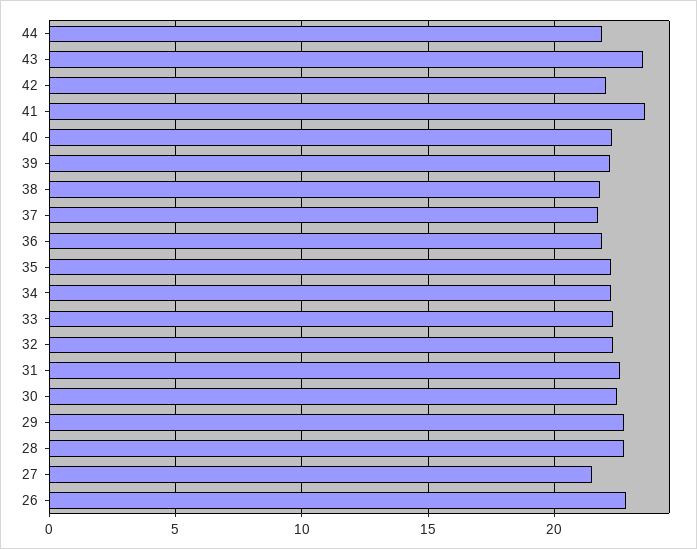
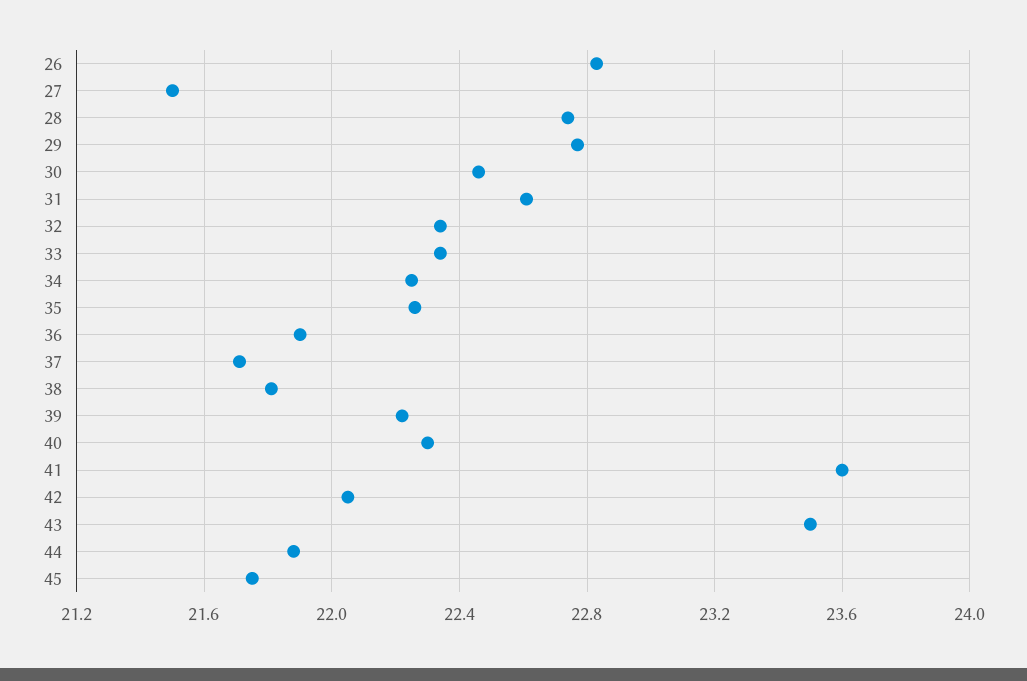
  {
    "44": 21.9,
    "43": 23.5,
    "42": 22.05,
    "41": 23.6,
    "40": 22.3,
    "39": 22.2,
    "38": 21.8,
    "37": 21.7,
    "36": 21.9,
    "35": 22.25,
    "34": 22.25,
    "33": 22.35,
    "32": 22.35,
    "31": 22.6,
    "30": 22.45,
    "29": 22.75,
    "28": 22.75,
    "27": 21.5,
-   "26": 22.85
+   "26": 22.85,
+   "45": 21.75
  }

